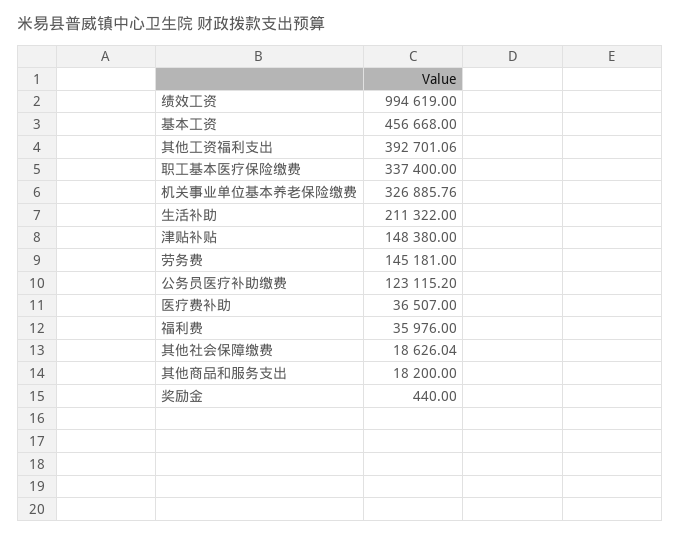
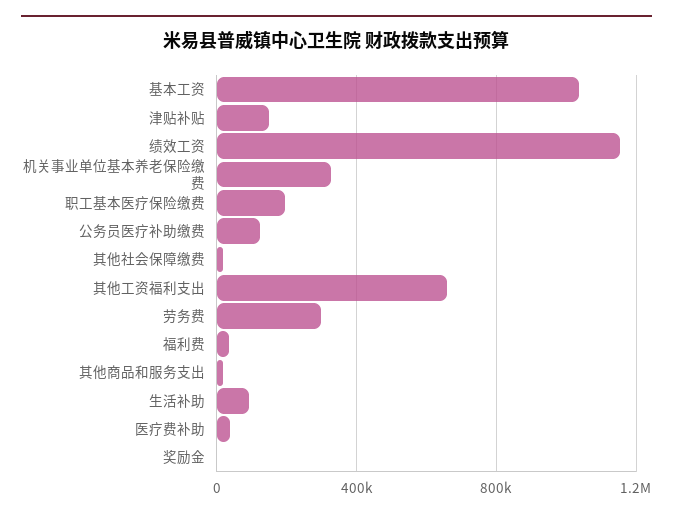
  {
-   "绩效工资": 994619,
+   "绩效工资": 1150000,
-   "基本工资": 456668,
+   "基本工资": 1050000,
-   "其他工资福利支出": 392701.06,
+   "其他工资福利支出": 650000,
-   "职工基本医疗保险缴费": 337400,
+   "职工基本医疗保险缴费": 200000,
    "机关事业单位基本养老保险缴费": 326885.76,
-   "生活补助": 211322,
+   "生活补助": 100000,
    "津贴补贴": 148380,
-   "劳务费": 145181,
+   "劳务费": 300000,
    "公务员医疗补助缴费": 123115.2,
    "医疗费补助": 36507,
    "福利费": 35976,
    "其他社会保障缴费": 18626.04,
    "其他商品和服务支出": 18200,
    "奖励金": 440
  }

